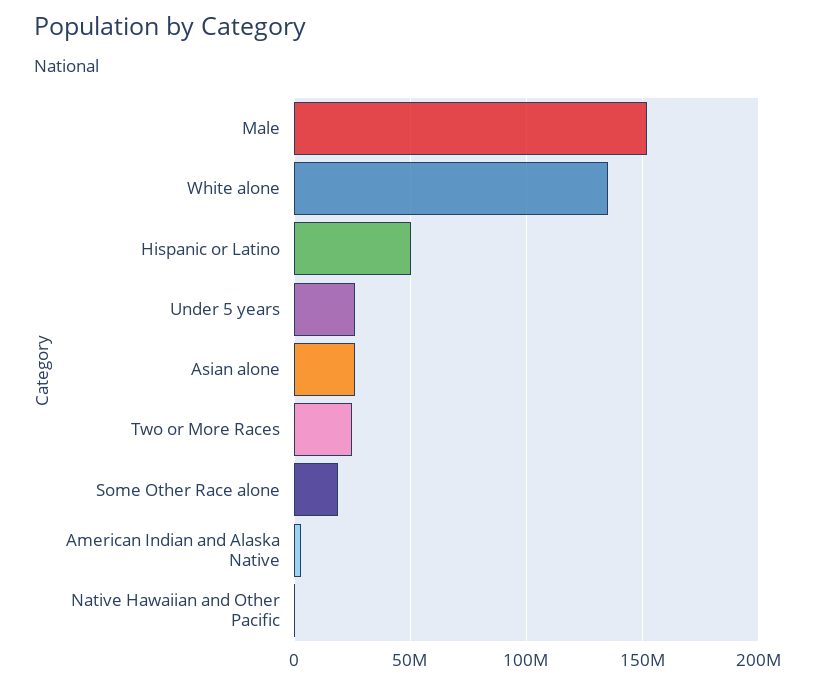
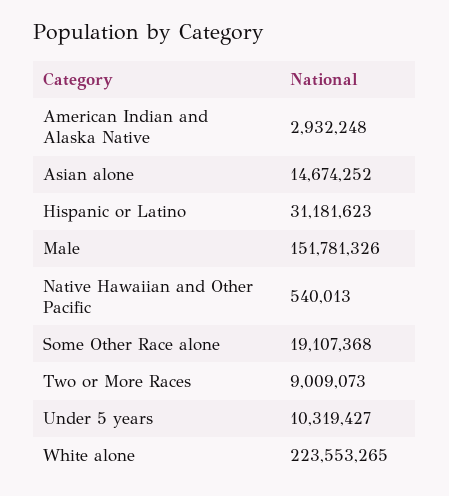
  {
    "Male": 151781326,
-   "White alone": 135000000,
+   "White alone": 223553265,
-   "Hispanic or Latino": 50000000,
+   "Hispanic or Latino": 31181623,
-   "Under 5 years": 25000000,
+   "Under 5 years": 10319427,
-   "Asian alone": 25000000,
+   "Asian alone": 14674252,
-   "Two or More Races": 25000000,
+   "Two or More Races": 9009073,
    "Some Other Race alone": 19107368,
    "American Indian and Alaska Native": 2932248,
    "Native Hawaiian and Other Pacific": 540013
  }

